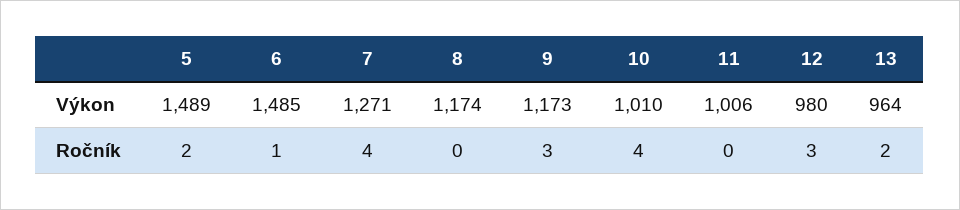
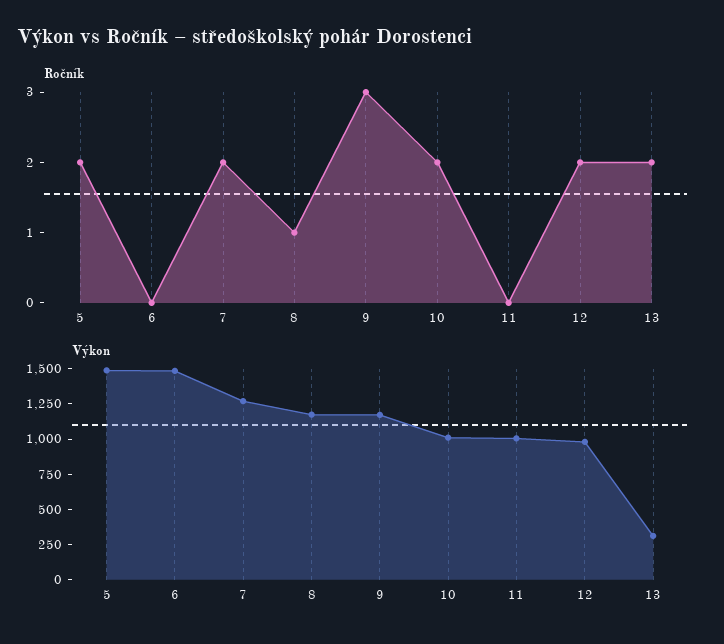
  {
    "Výkon": {
      "5": 1489,
      "6": 1485,
      "7": 1271,
      "8": 1174,
      "9": 1173,
      "10": 1010,
      "11": 1006,
      "12": 980,
-     "13": 964
+     "13": 250
    },
    "Ročník": {
      "5": 2,
-     "6": 1,
+     "6": 0,
-     "7": 4,
+     "7": 2,
-     "8": 0,
+     "8": 1,
      "9": 3,
-     "10": 4,
+     "10": 2,
      "11": 0,
-     "12": 3,
+     "12": 2,
      "13": 2
    }
  }

